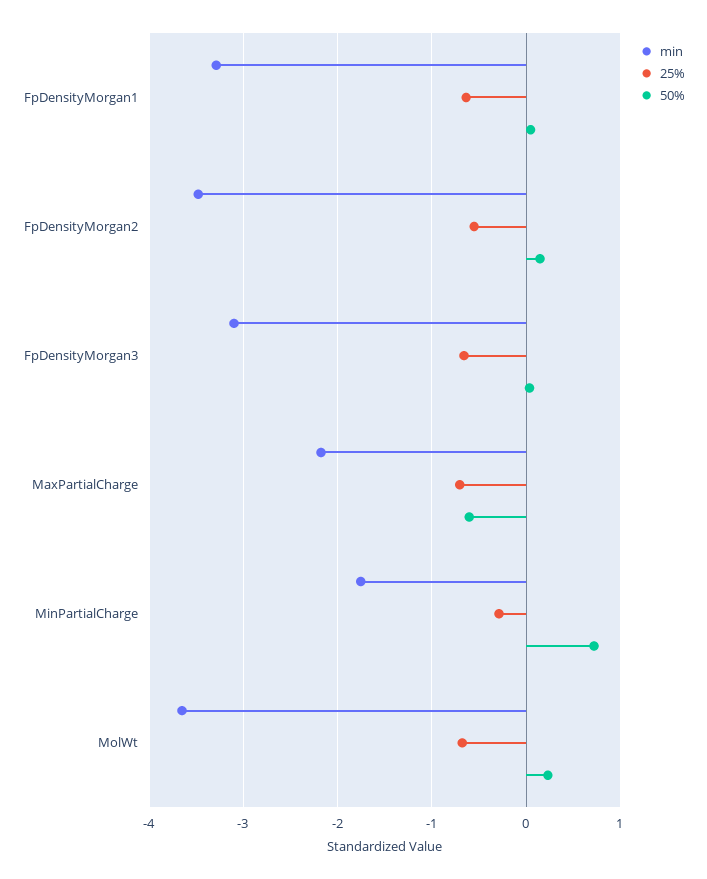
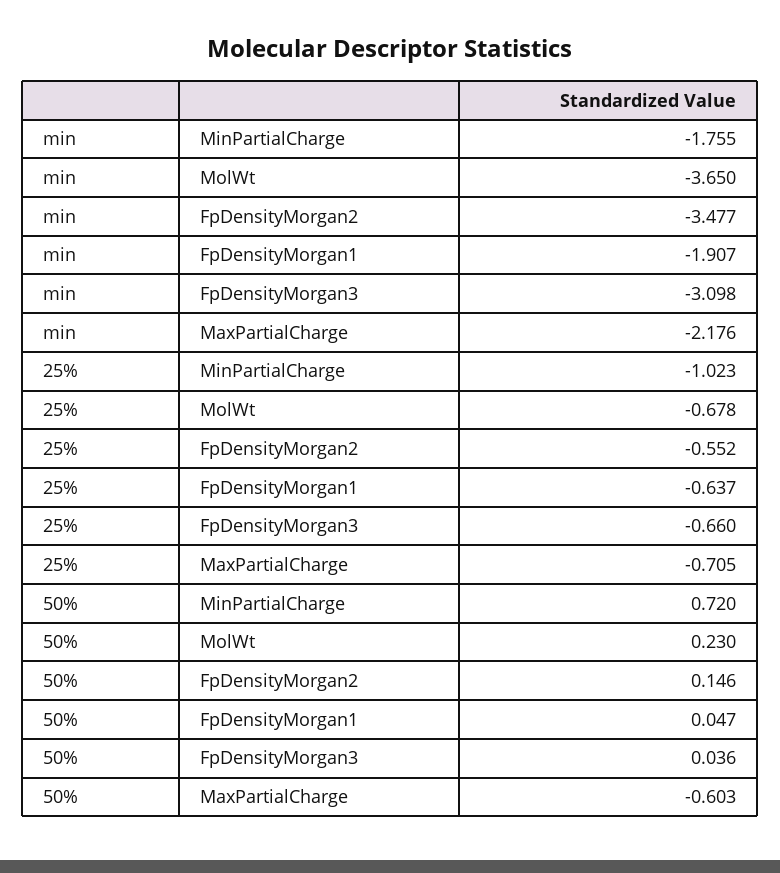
  {
    "min": {
-     "FpDensityMorgan1": -3.3,
+     "FpDensityMorgan1": -1.907,
      "FpDensityMorgan2": -3.477,
      "FpDensityMorgan3": -3.098,
      "MaxPartialCharge": -2.176,
      "MinPartialCharge": -1.755,
      "MolWt": -3.65
    },
    "25%": {
      "FpDensityMorgan1": -0.637,
      "FpDensityMorgan2": -0.552,
      "FpDensityMorgan3": -0.66,
      "MaxPartialCharge": -0.705,
-     "MinPartialCharge": -0.3,
+     "MinPartialCharge": -1.023,
      "MolWt": -0.678
    },
    "50%": {
      "FpDensityMorgan1": 0.047,
      "FpDensityMorgan2": 0.146,
      "FpDensityMorgan3": 0.036,
      "MaxPartialCharge": -0.603,
      "MinPartialCharge": 0.72,
      "MolWt": 0.23
    }
  }

